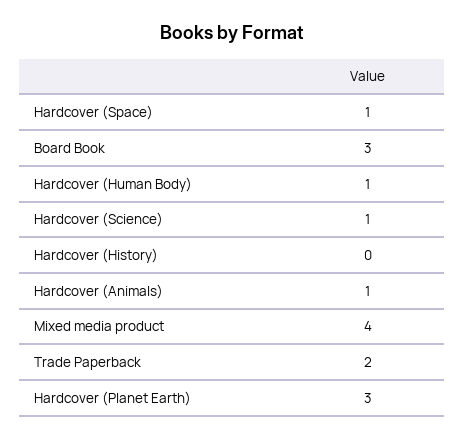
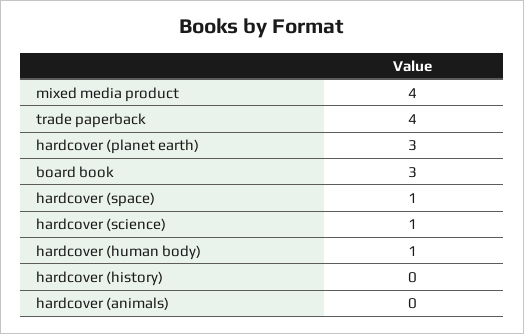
  {
    "Hardcover (Space)": 1,
    "Board Book": 3,
    "Hardcover (Human Body)": 1,
    "Hardcover (Science)": 1,
    "Hardcover (History)": 0,
-   "Hardcover (Animals)": 1,
+   "Hardcover (Animals)": 0,
    "Mixed media product": 4,
-   "Trade Paperback": 2,
+   "Trade Paperback": 4,
    "Hardcover (Planet Earth)": 3
  }

